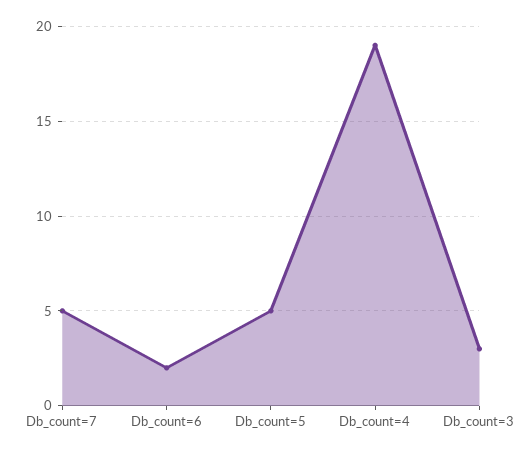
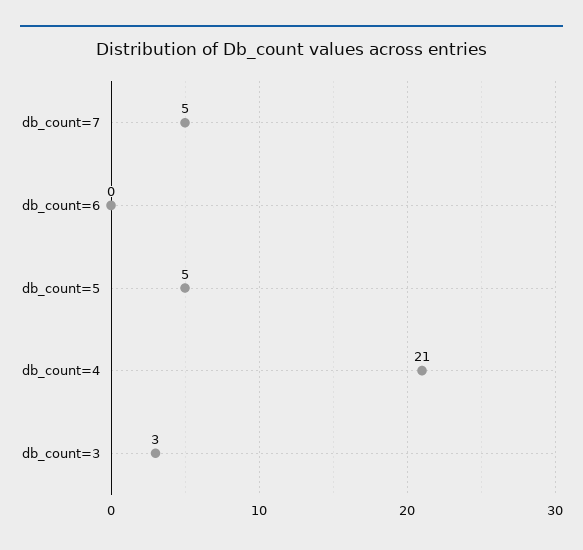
  {
    "Db_count=7": 5,
-   "Db_count=6": 2,
+   "Db_count=6": 0,
    "Db_count=5": 5,
-   "Db_count=4": 19,
+   "Db_count=4": 21,
    "Db_count=3": 3
  }

